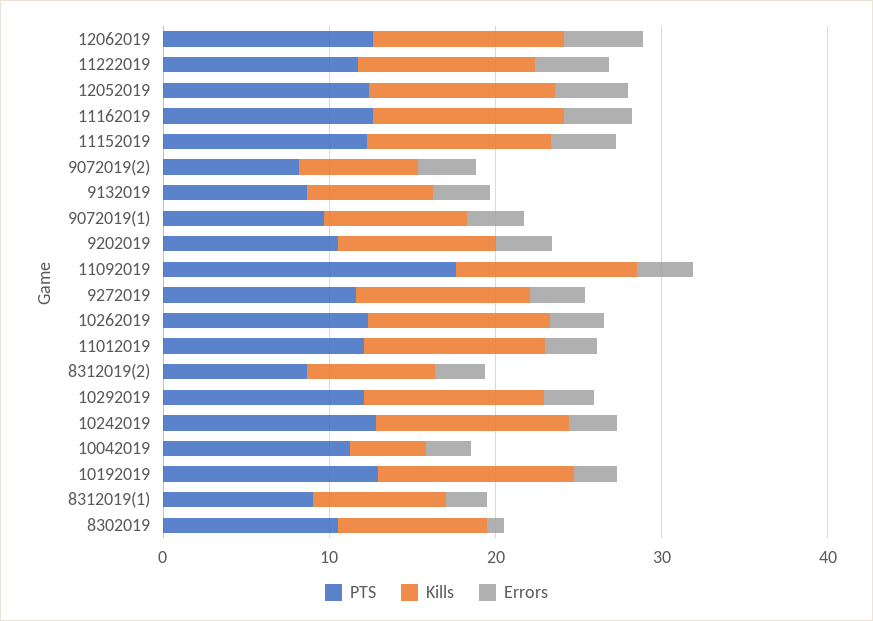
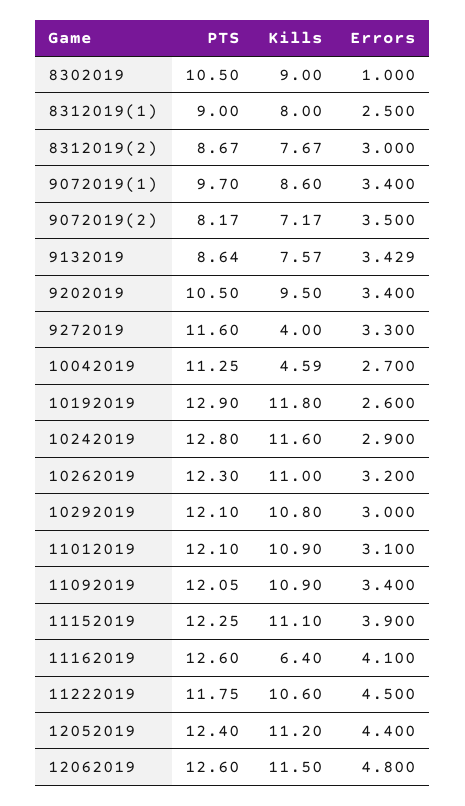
  {
    "PTS": {
      "12062019": 12.6,
      "11222019": 11.75,
      "12052019": 12.4,
      "11162019": 12.6,
      "11152019": 12.25,
      "9072019(2)": 8.17,
      "9132019": 8.64,
      "9072019(1)": 9.7,
      "9202019": 10.5,
-     "11092019": 18,
+     "11092019": 12.05,
      "9272019": 11.6,
      "10262019": 12.3,
      "11012019": 12.1,
      "8312019(2)": 8.67,
      "10292019": 12.1,
      "10242019": 12.8,
      "10042019": 11.25,
      "10192019": 12.9,
      "8312019(1)": 9,
      "8302019": 10.5
    },
    "Kills": {
      "12062019": 11.5,
      "11222019": 10.6,
      "12052019": 11.2,
-     "11162019": 12,
+     "11162019": 6.4,
      "11152019": 11.1,
      "9072019(2)": 7.17,
      "9132019": 7.57,
      "9072019(1)": 8.6,
      "9202019": 9.5,
      "11092019": 10.9,
-     "9272019": 10,
+     "9272019": 4,
      "10262019": 11,
      "11012019": 10.9,
      "8312019(2)": 7.67,
      "10292019": 10.8,
      "10242019": 11.6,
      "10042019": 4.59,
      "10192019": 11.8,
      "8312019(1)": 8,
      "8302019": 9
    },
    "Errors": {
      "12062019": 4.8,
      "11222019": 4.5,
      "12052019": 4.4,
      "11162019": 4.1,
      "11152019": 3.9,
      "9072019(2)": 3.5,
      "9132019": 3.429,
      "9072019(1)": 3.4,
      "9202019": 3.4,
      "11092019": 3.4,
      "9272019": 3.3,
      "10262019": 3.2,
      "11012019": 3.1,
      "8312019(2)": 3,
      "10292019": 3,
      "10242019": 2.9,
      "10042019": 2.7,
      "10192019": 2.6,
      "8312019(1)": 2.5,
      "8302019": 1
    }
  }

